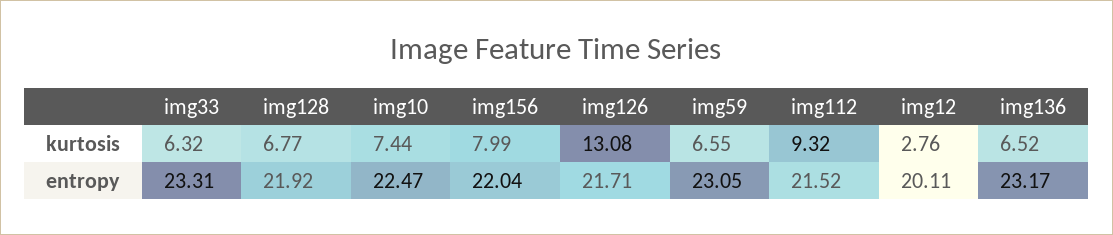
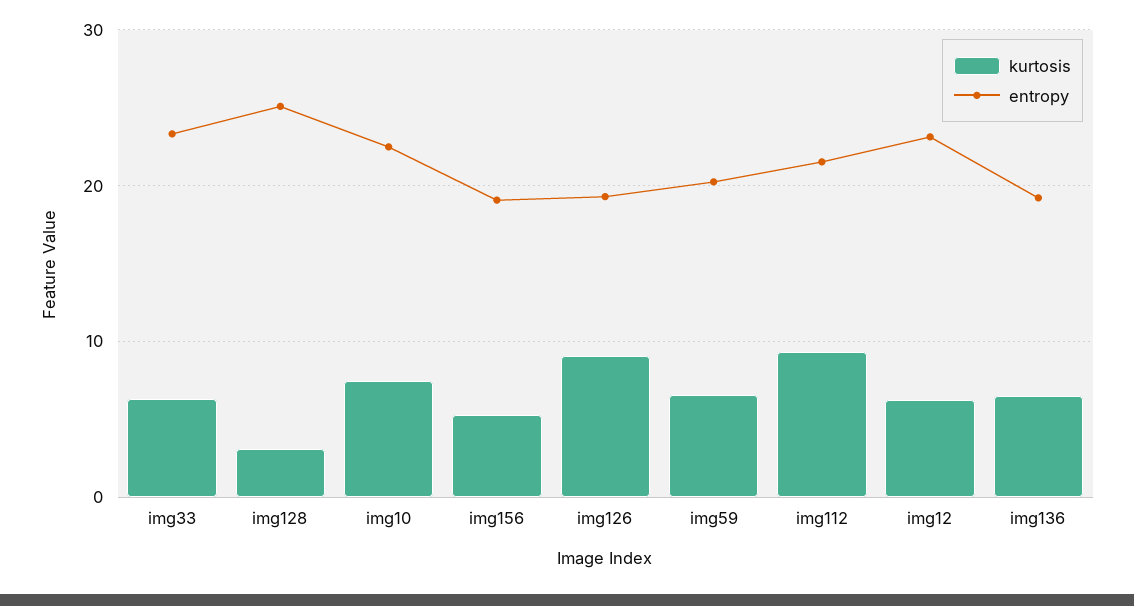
  {
    "kurtosis": {
      "img33": 6.32,
-     "img128": 6.77,
+     "img128": 3,
      "img10": 7.44,
-     "img156": 7.99,
+     "img156": 5,
-     "img126": 13.08,
+     "img126": 9,
      "img59": 6.55,
      "img112": 9.32,
-     "img12": 2.76,
+     "img12": 6,
      "img136": 6.52
    },
    "entropy": {
      "img33": 23.31,
-     "img128": 21.92,
+     "img128": 25,
      "img10": 22.47,
-     "img156": 22.04,
+     "img156": 19,
-     "img126": 21.71,
+     "img126": 19,
-     "img59": 23.05,
+     "img59": 20,
      "img112": 21.52,
-     "img12": 20.11,
+     "img12": 23,
-     "img136": 23.17
+     "img136": 19
    }
  }

